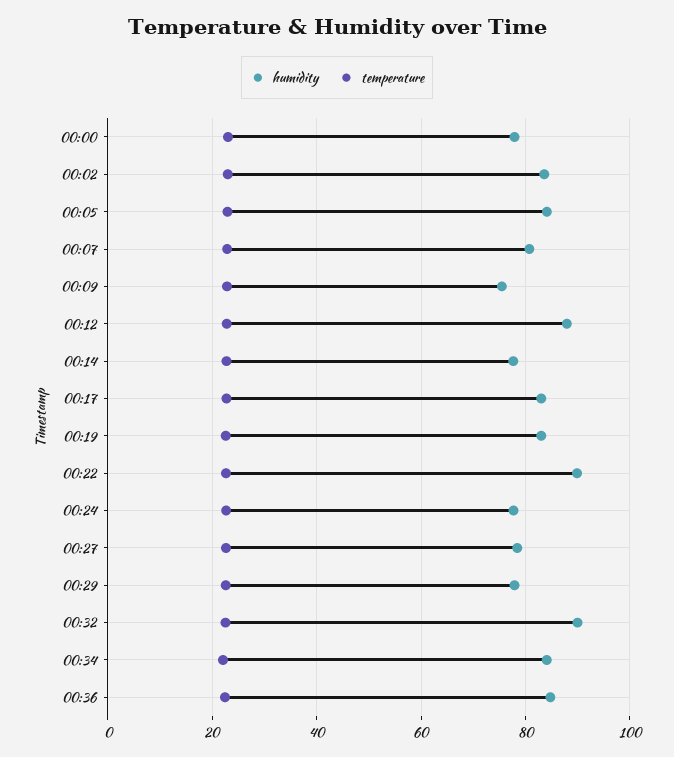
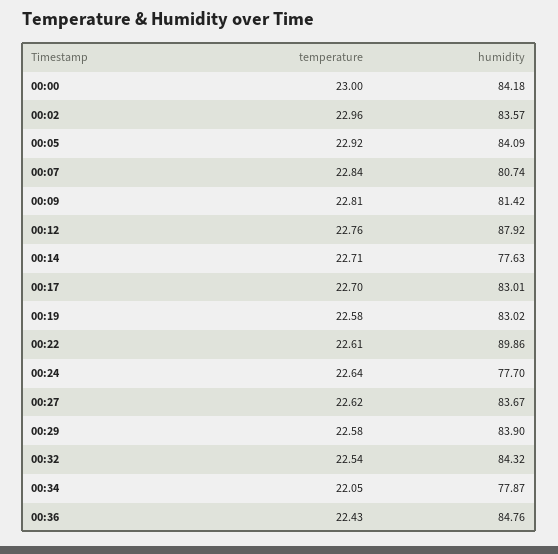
  {
    "humidity": {
-     "00:00": 78,
+     "00:00": 84.18,
      "00:02": 83.57,
      "00:05": 84.09,
      "00:07": 80.74,
-     "00:09": 76,
+     "00:09": 81.42,
      "00:12": 87.92,
      "00:14": 77.63,
      "00:17": 83.01,
      "00:19": 83.02,
      "00:22": 89.86,
      "00:24": 77.7,
-     "00:27": 78,
+     "00:27": 83.67,
-     "00:29": 78,
+     "00:29": 83.9,
-     "00:32": 90,
+     "00:32": 84.32,
-     "00:34": 84,
+     "00:34": 77.87,
      "00:36": 84.76
    },
    "temperature": {
      "00:00": 23,
      "00:02": 22.96,
      "00:05": 22.92,
      "00:07": 22.84,
      "00:09": 22.81,
      "00:12": 22.76,
      "00:14": 22.71,
      "00:17": 22.7,
      "00:19": 22.58,
      "00:22": 22.61,
      "00:24": 22.64,
      "00:27": 22.62,
      "00:29": 22.58,
      "00:32": 22.54,
      "00:34": 22.05,
      "00:36": 22.43
    }
  }

